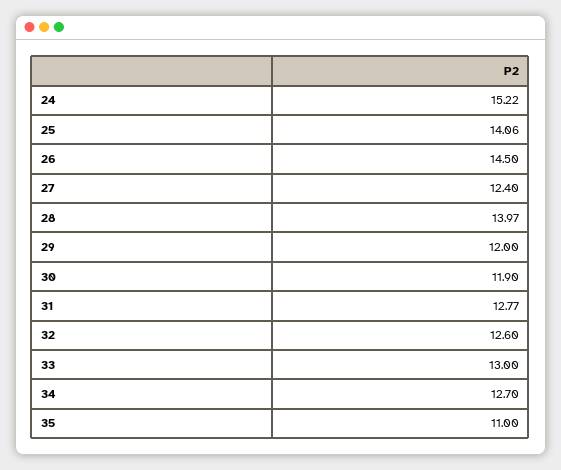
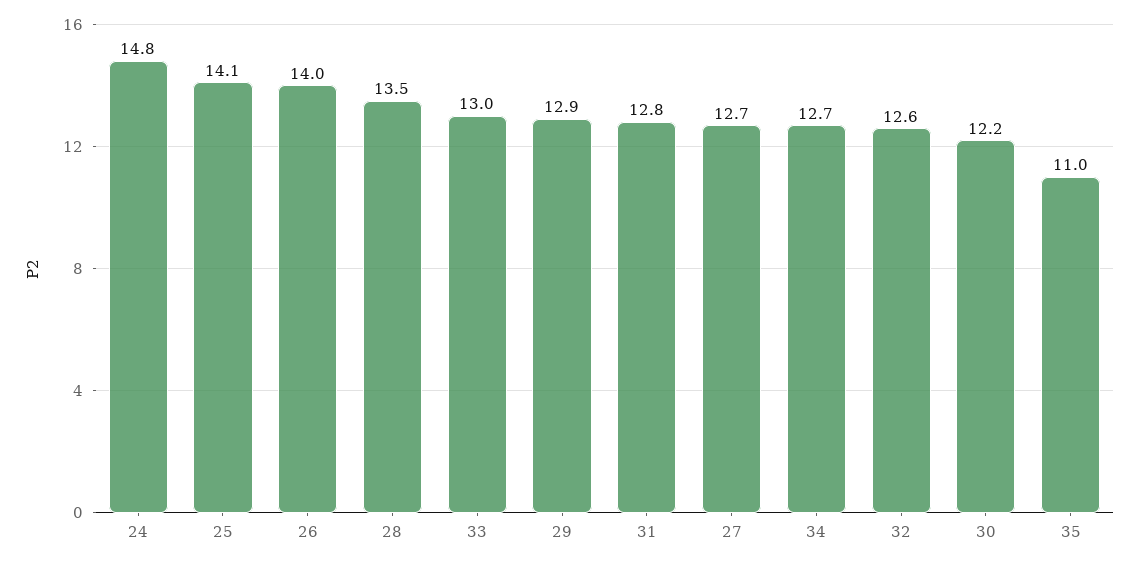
  {
-   "24": 15.22,
+   "24": 14.8,
    "25": 14.06,
-   "26": 14.5,
+   "26": 14,
-   "27": 12.4,
+   "27": 12.7,
-   "28": 13.97,
+   "28": 13.5,
-   "29": 12,
+   "29": 12.9,
-   "30": 11.9,
+   "30": 12.2,
    "31": 12.77,
    "32": 12.6,
    "33": 13,
    "34": 12.7,
    "35": 11
  }

